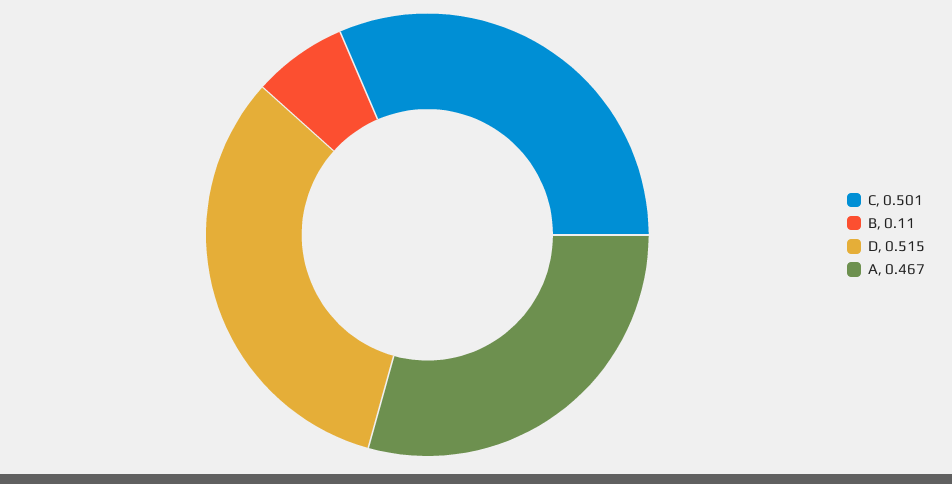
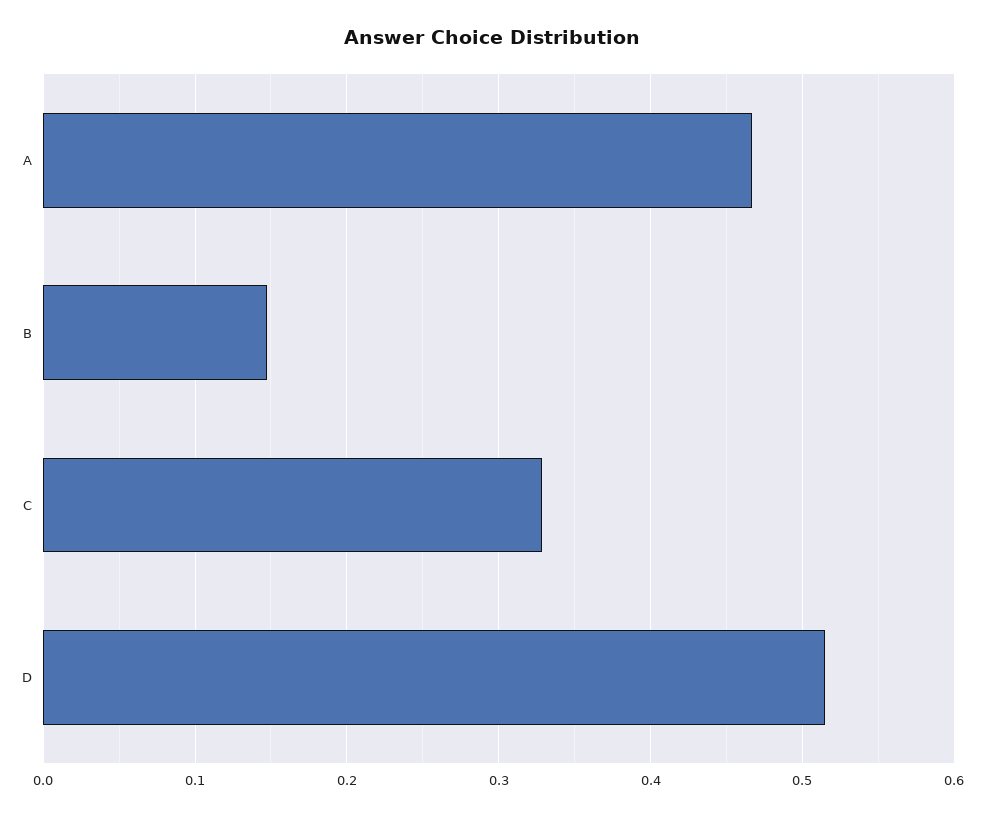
  {
-   "C": 0.501,
+   "C": 0.33,
-   "B": 0.11,
+   "B": 0.15,
    "D": 0.515,
    "A": 0.467
  }

